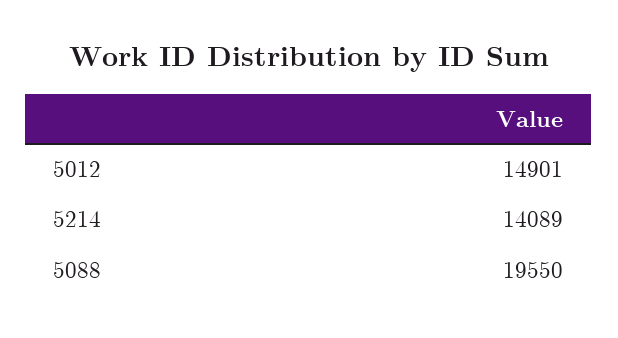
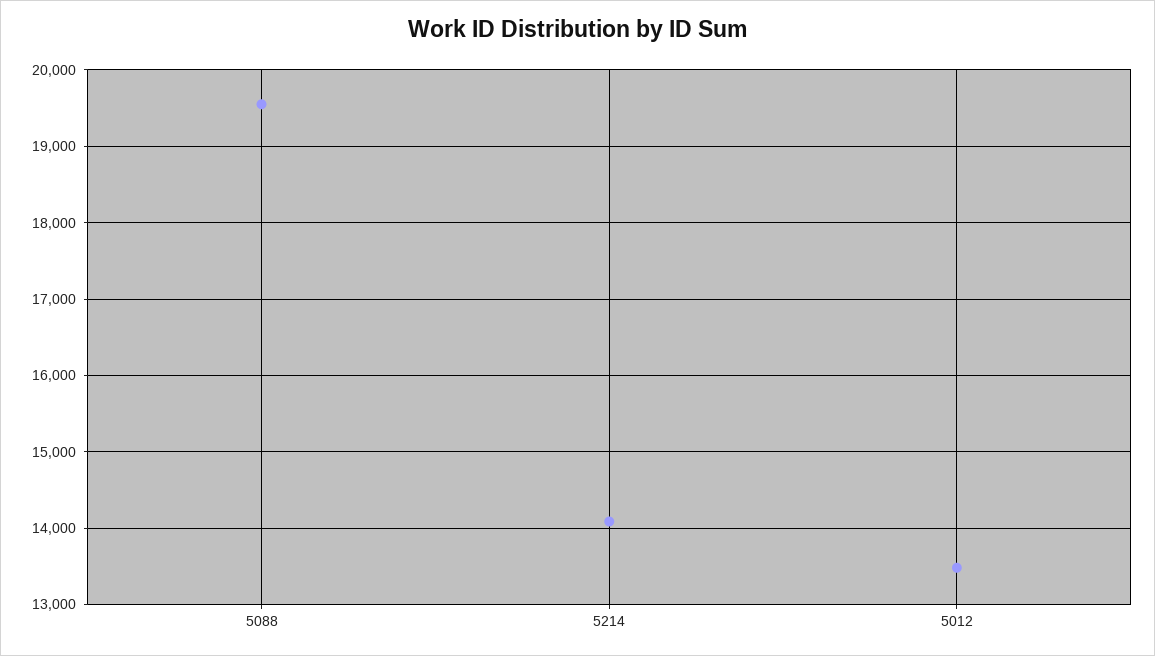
  {
-   "5012": 14901,
+   "5012": 13500,
    "5214": 14089,
    "5088": 19550
  }

